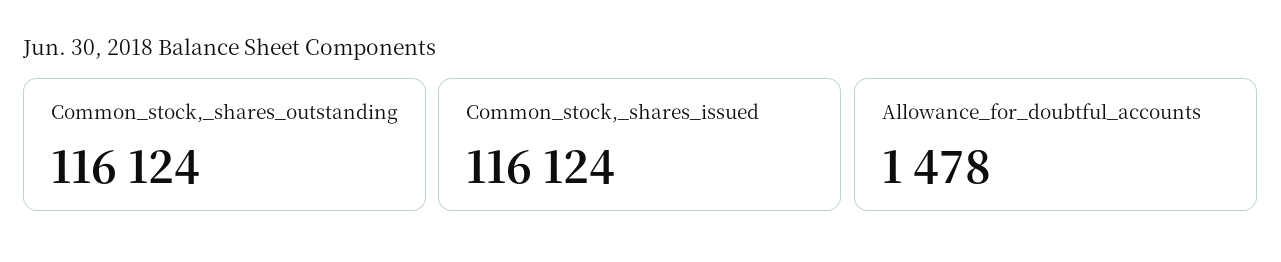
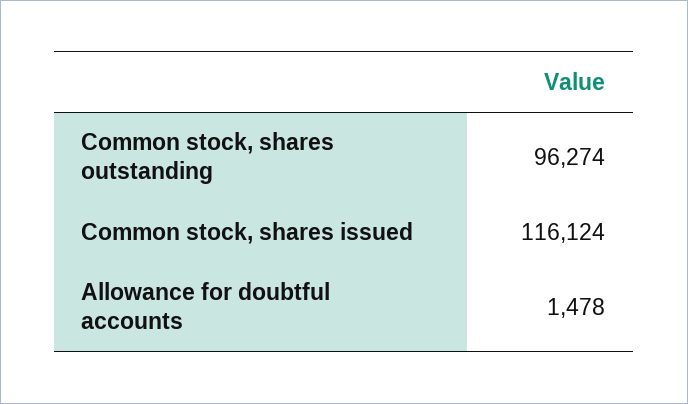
  {
-   "Common_stock,_shares_outstanding": 116124,
+   "Common_stock,_shares_outstanding": 96274,
    "Common_stock,_shares_issued": 116124,
    "Allowance_for_doubtful_accounts": 1478
  }

